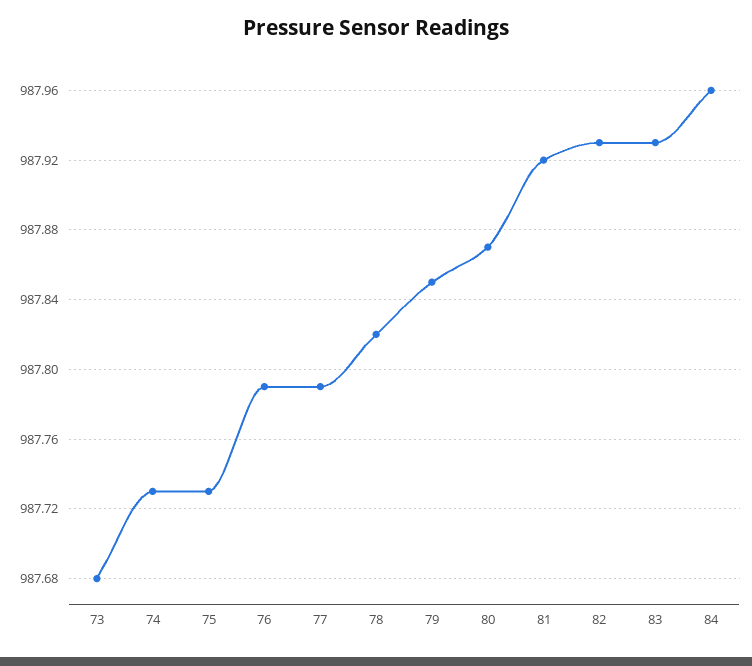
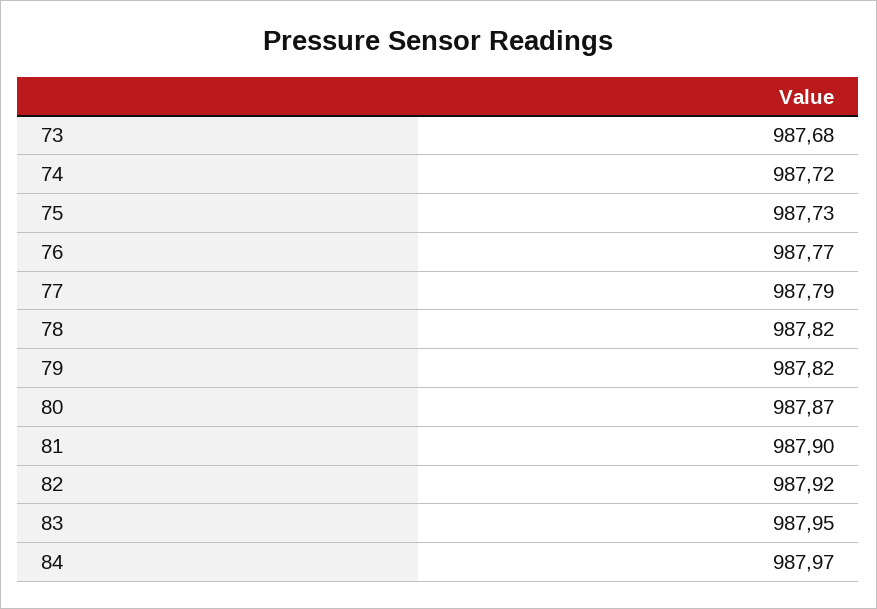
  {
    "73": 987.68,
-   "74": 987.73,
+   "74": 987.72,
    "75": 987.73,
-   "76": 987.79,
+   "76": 987.77,
    "77": 987.79,
    "78": 987.82,
-   "79": 987.85,
+   "79": 987.82,
    "80": 987.87,
-   "81": 987.92,
+   "81": 987.9,
-   "82": 987.93,
+   "82": 987.92,
-   "83": 987.93,
+   "83": 987.95,
-   "84": 987.96
+   "84": 987.97
  }

